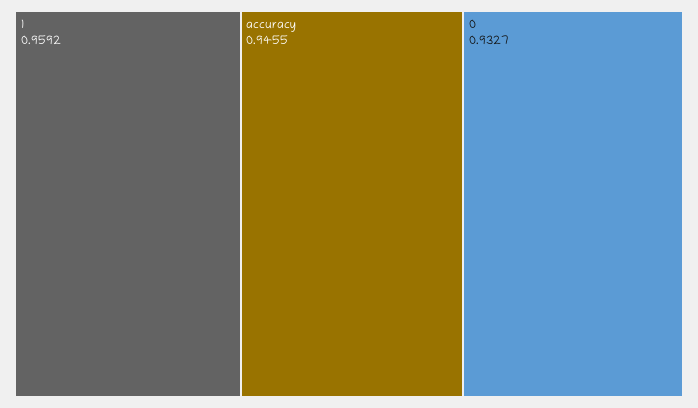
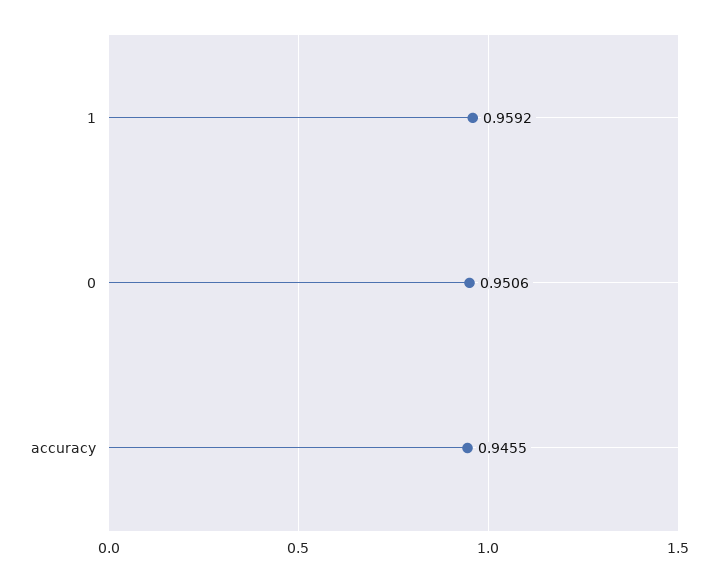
  {
    "1": 0.9592,
    "accuracy": 0.9455,
-   "0": 0.9327
+   "0": 0.9506
  }

